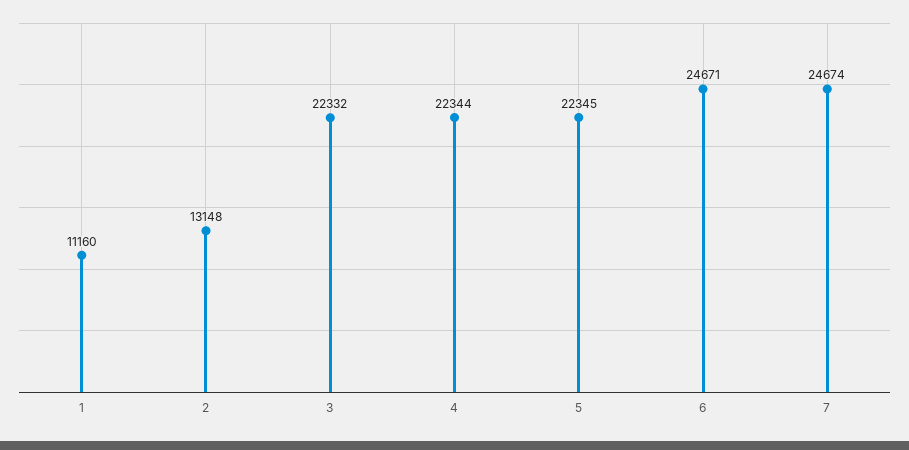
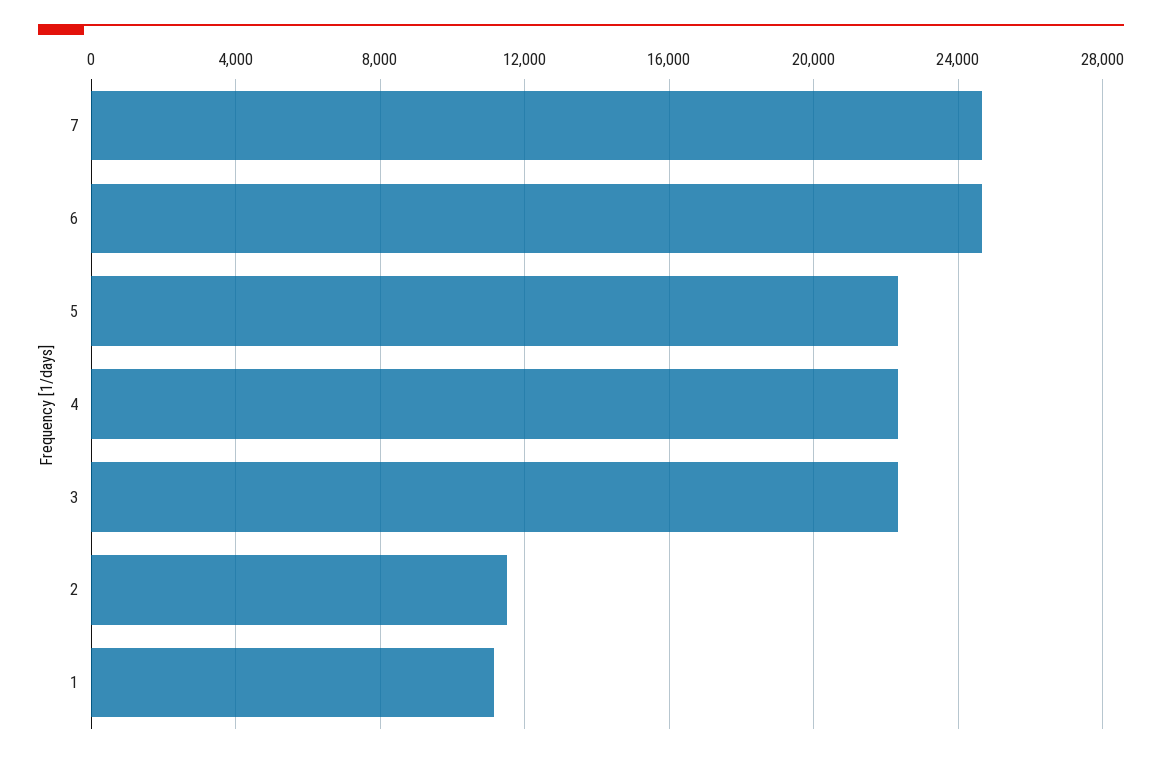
  {
    "1": 11160,
-   "2": 13148,
+   "2": 11500,
    "3": 22332,
    "4": 22344,
    "5": 22345,
    "6": 24671,
    "7": 24674
  }

